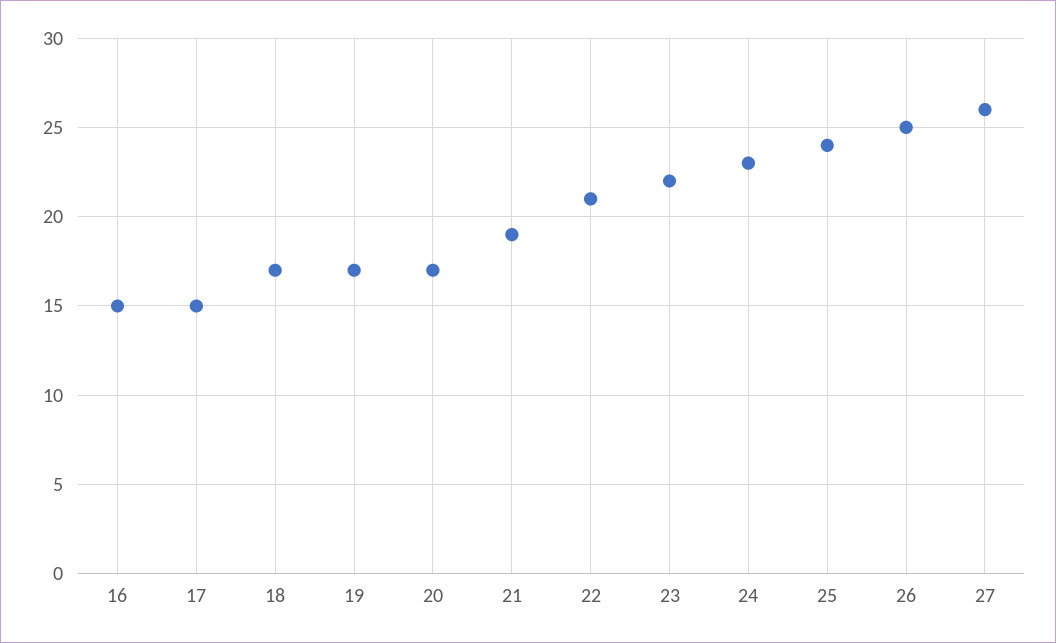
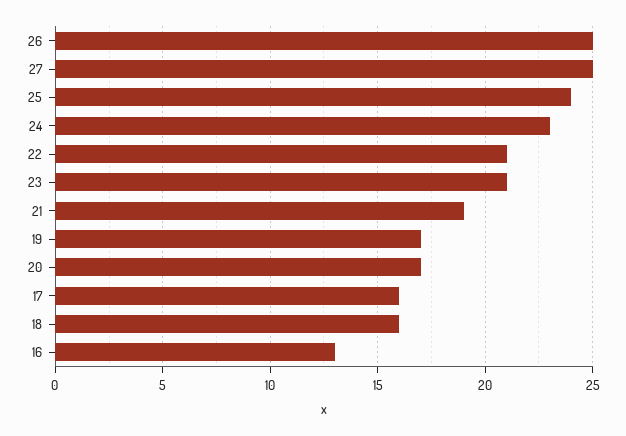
  {
-   "16": 15,
+   "16": 13,
-   "17": 15,
+   "17": 16,
-   "18": 17,
+   "18": 16,
    "19": 17,
    "20": 17,
    "21": 19,
    "22": 21,
-   "23": 22,
+   "23": 21,
    "24": 23,
    "25": 24,
    "26": 25,
-   "27": 26
+   "27": 25
  }

